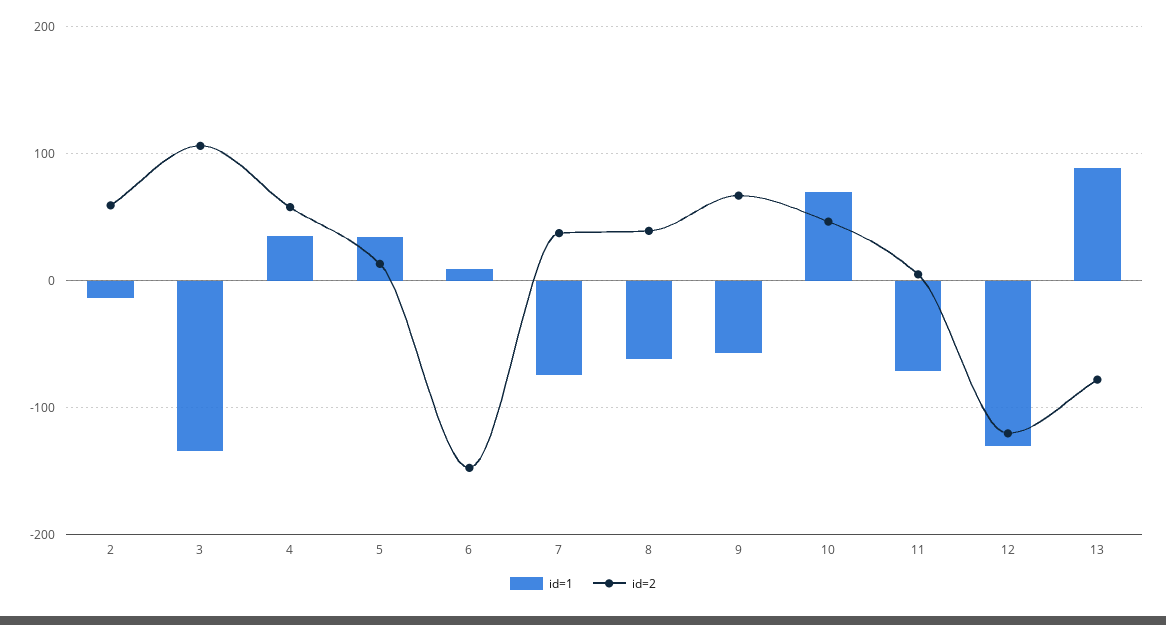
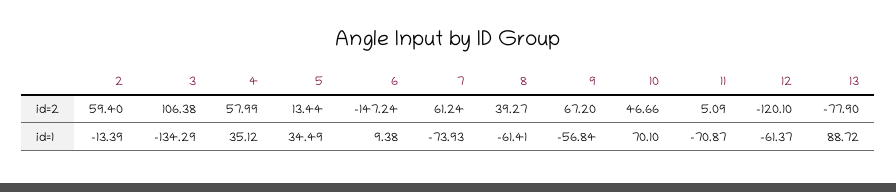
  {
    "id=1": {
      "2": -13.39,
      "3": -134.29,
      "4": 35.12,
      "5": 34.49,
      "6": 9.38,
      "7": -73.93,
      "8": -61.41,
      "9": -56.84,
      "10": 70.1,
      "11": -70.87,
-     "12": -130,
+     "12": -61.37,
      "13": 88.72
    },
    "id=2": {
      "2": 59.4,
      "3": 106.38,
      "4": 57.99,
      "5": 13.44,
      "6": -147.24,
-     "7": 40,
+     "7": 61.24,
      "8": 39.27,
      "9": 67.2,
      "10": 46.66,
      "11": 5.09,
      "12": -120.1,
      "13": -77.9
    }
  }

